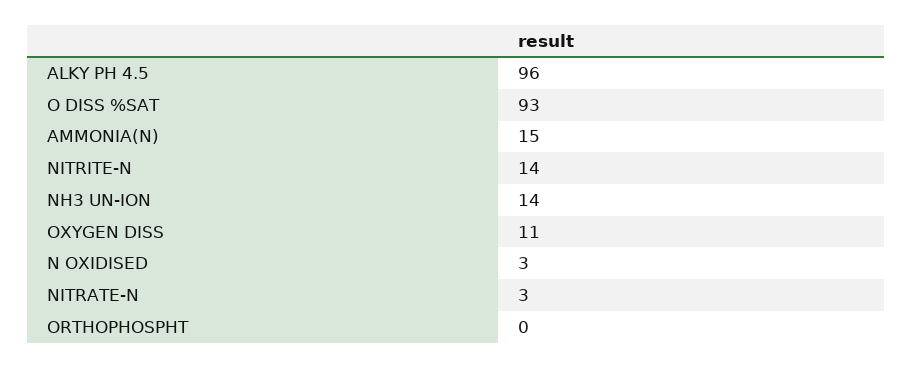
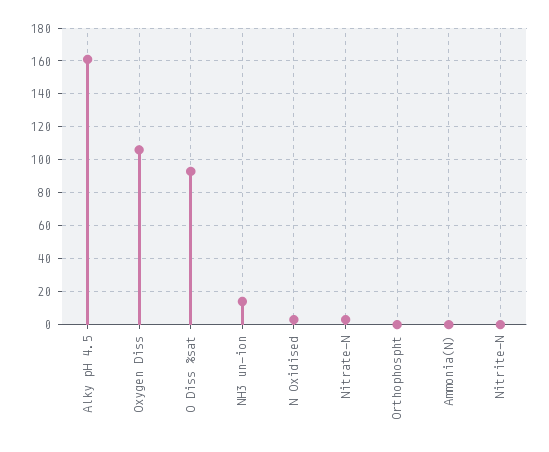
  {
-   "ALKY PH 4.5": 96,
+   "ALKY PH 4.5": 160,
    "O DISS %SAT": 93,
-   "AMMONIA(N)": 15,
+   "AMMONIA(N)": 0,
-   "NITRITE-N": 14,
+   "NITRITE-N": 0,
    "NH3 UN-ION": 14,
-   "OXYGEN DISS": 11,
+   "OXYGEN DISS": 105,
    "N OXIDISED": 3,
    "NITRATE-N": 3,
    "ORTHOPHOSPHT": 0
  }

